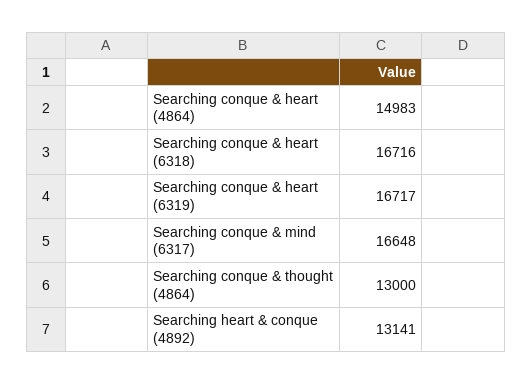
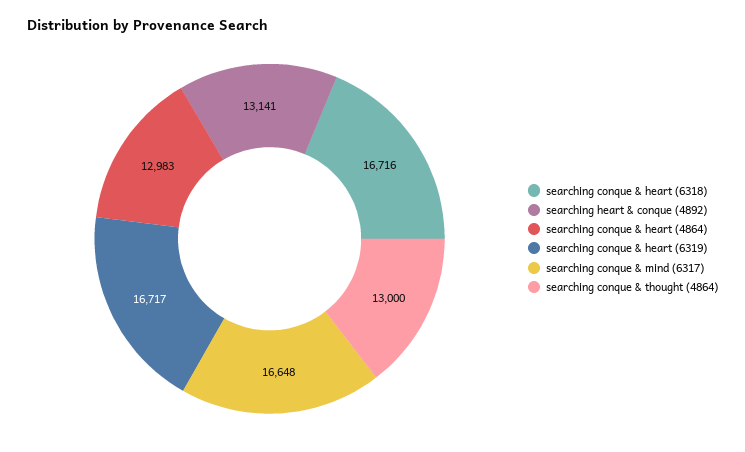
  {
-   "Searching conque & heart (4864)": 14983,
+   "Searching conque & heart (4864)": 12983,
    "Searching conque & heart (6318)": 16716,
    "Searching conque & heart (6319)": 16717,
    "Searching conque & mind (6317)": 16648,
    "Searching conque & thought (4864)": 13000,
    "Searching heart & conque (4892)": 13141
  }

